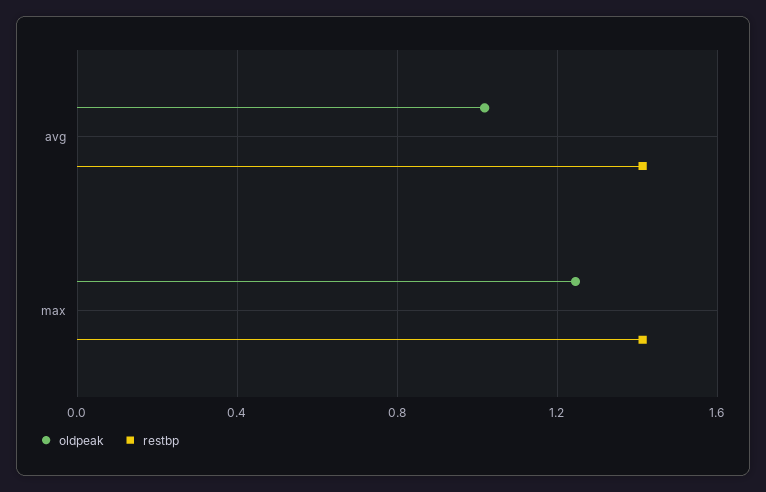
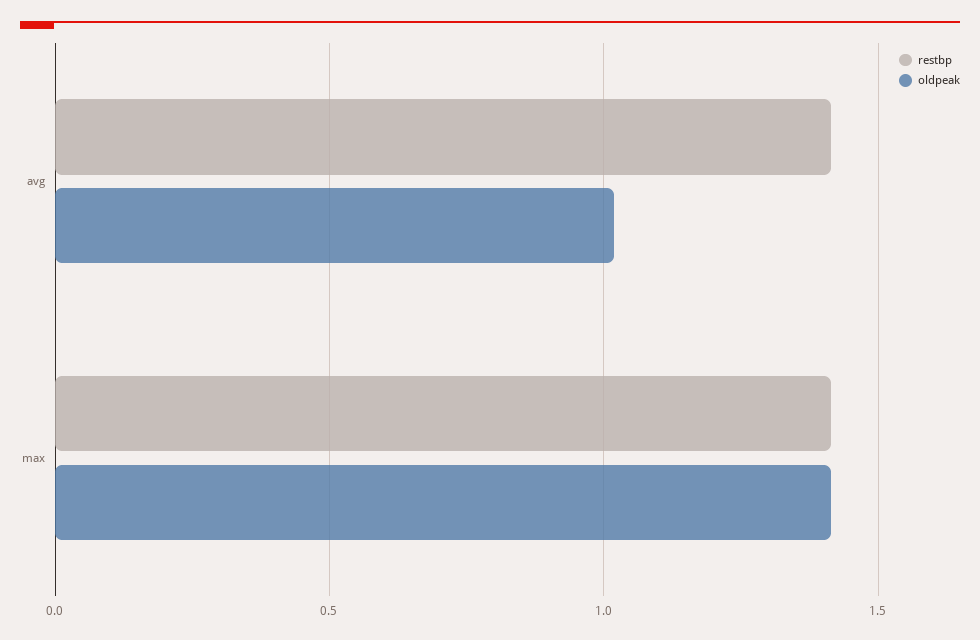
  {
    "oldpeak": {
      "avg": 1,
-     "max": 1.25
+     "max": 1.4
    },
    "restbp": {
      "avg": 1.4,
      "max": 1.4
    }
  }

